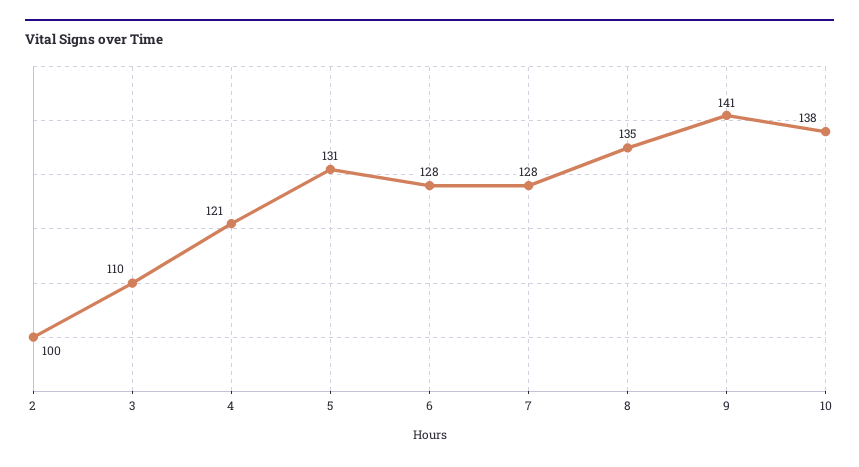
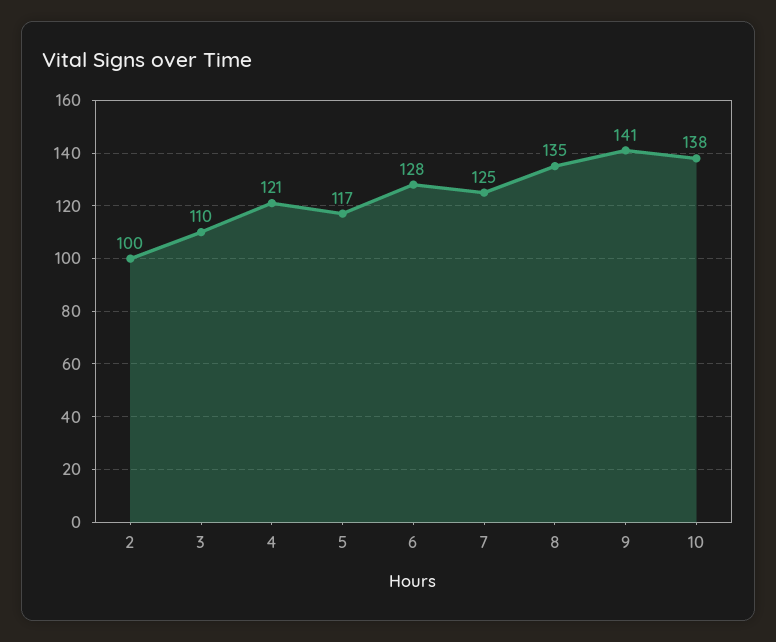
  {
    "2": 100,
    "3": 110,
    "4": 121,
-   "5": 131,
+   "5": 117,
    "6": 128,
-   "7": 128,
+   "7": 125,
    "8": 135,
    "9": 141,
    "10": 138
  }

